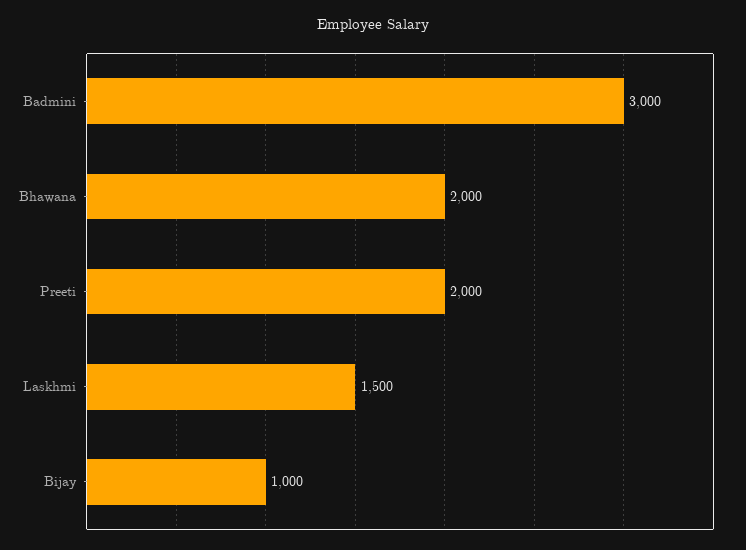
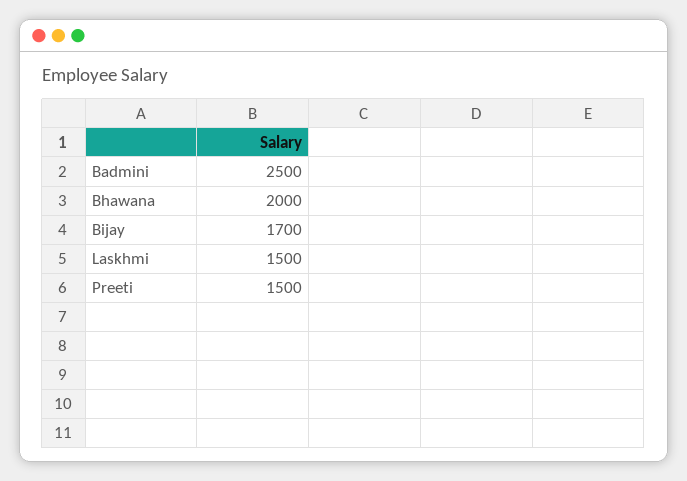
  {
-   "Badmini": 3000,
+   "Badmini": 2500,
    "Bhawana": 2000,
-   "Preeti": 2000,
+   "Preeti": 1500,
    "Laskhmi": 1500,
-   "Bijay": 1000
+   "Bijay": 1700
  }

